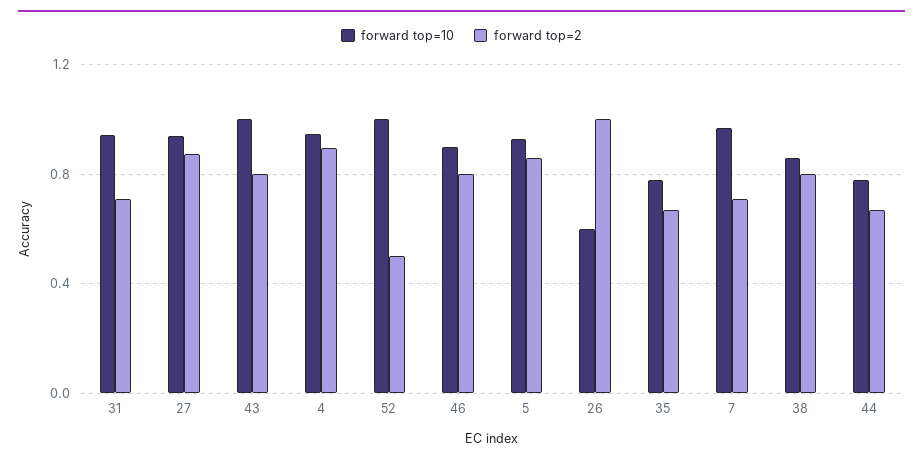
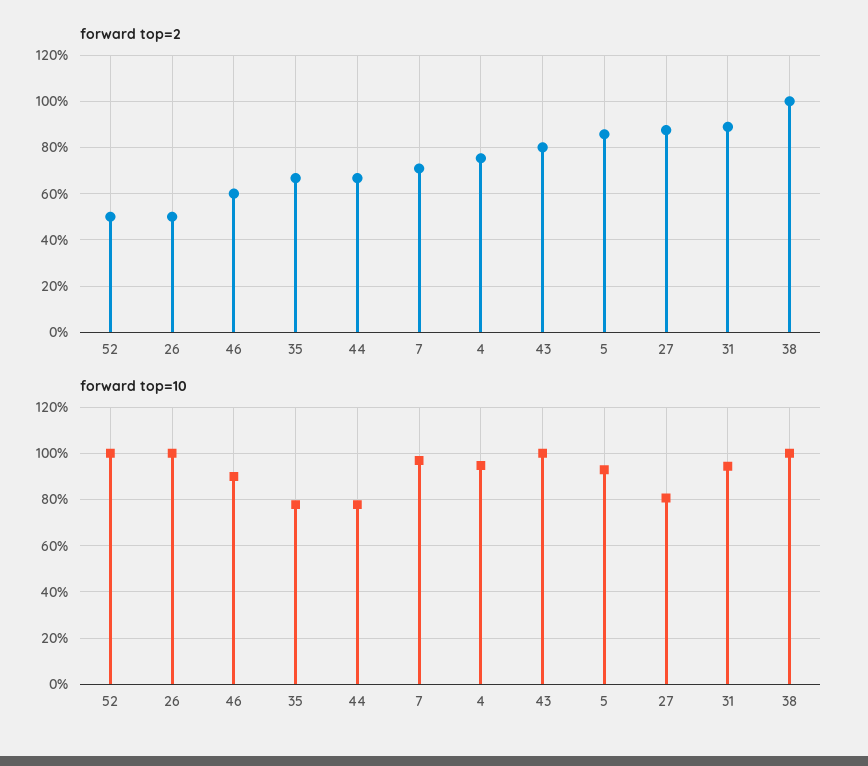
  {
    "forward top=10": {
      "31": 0.95,
-     "27": 0.95,
+     "27": 0.8,
      "43": 1,
      "4": 0.95,
      "52": 1,
      "46": 0.9,
      "5": 0.95,
-     "26": 0.6,
+     "26": 1,
      "35": 0.8,
      "7": 0.95,
-     "38": 0.85,
+     "38": 1,
      "44": 0.8
    },
    "forward top=2": {
-     "31": 0.7,
+     "31": 0.9,
      "27": 0.9,
      "43": 0.8,
-     "4": 0.9,
+     "4": 0.75,
      "52": 0.5,
-     "46": 0.8,
+     "46": 0.6,
      "5": 0.85,
-     "26": 1,
+     "26": 0.5,
      "35": 0.65,
      "7": 0.7,
-     "38": 0.8,
+     "38": 1,
      "44": 0.65
    }
  }

